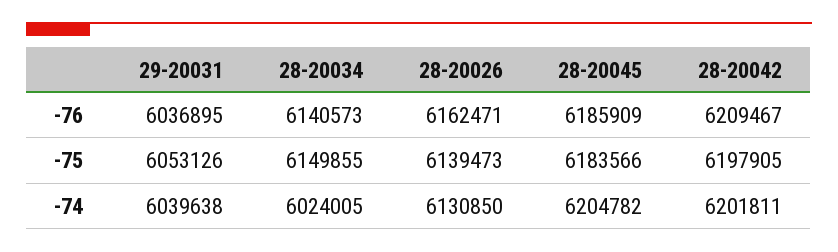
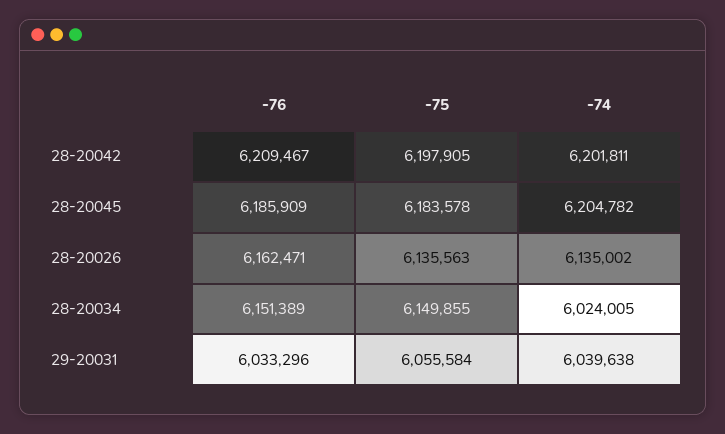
  {
    "29-20031": {
-     "-76": 6036895,
+     "-76": 6033296,
-     "-75": 6053126,
+     "-75": 6055584,
      "-74": 6039638
    },
    "28-20034": {
-     "-76": 6140573,
+     "-76": 6151389,
      "-75": 6149855,
      "-74": 6024005
    },
    "28-20026": {
      "-76": 6162471,
-     "-75": 6139473,
+     "-75": 6135563,
-     "-74": 6130850
+     "-74": 6135002
    },
    "28-20045": {
      "-76": 6185909,
-     "-75": 6183566,
+     "-75": 6183578,
      "-74": 6204782
    },
    "28-20042": {
      "-76": 6209467,
      "-75": 6197905,
      "-74": 6201811
    }
  }

